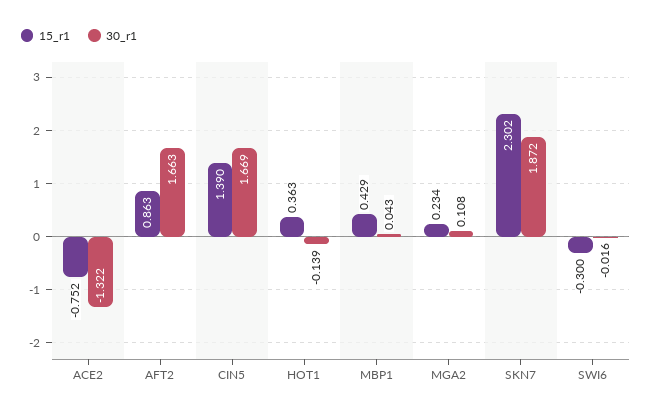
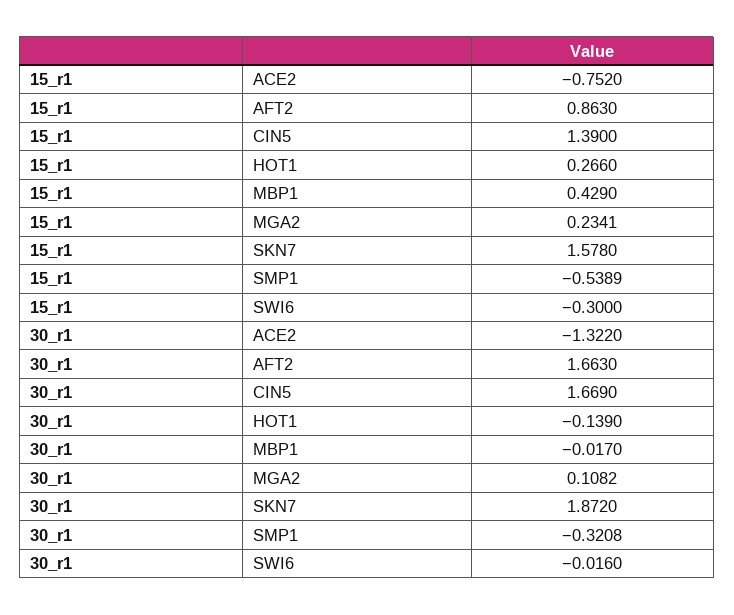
  {
    "15_r1": {
      "ACE2": -0.752,
      "AFT2": 0.863,
      "CIN5": 1.39,
-     "HOT1": 0.363,
+     "HOT1": 0.266,
      "MBP1": 0.429,
      "MGA2": 0.2341,
-     "SKN7": 2.302,
+     "SKN7": 1.578,
-     "SWI6": -0.3
+     "SWI6": -0.3,
+     "SMP1": -0.5389
    },
    "30_r1": {
      "ACE2": -1.322,
      "AFT2": 1.663,
      "CIN5": 1.669,
      "HOT1": -0.139,
-     "MBP1": 0.043,
+     "MBP1": -0.017,
      "MGA2": 0.1082,
      "SKN7": 1.872,
-     "SWI6": -0.016
+     "SWI6": -0.016,
+     "SMP1": -0.3208
    }
  }

